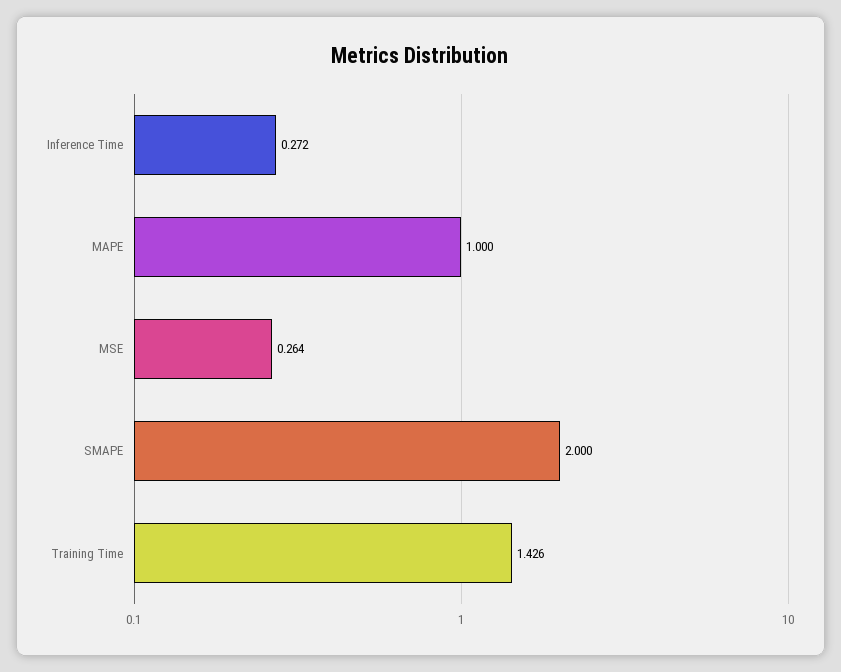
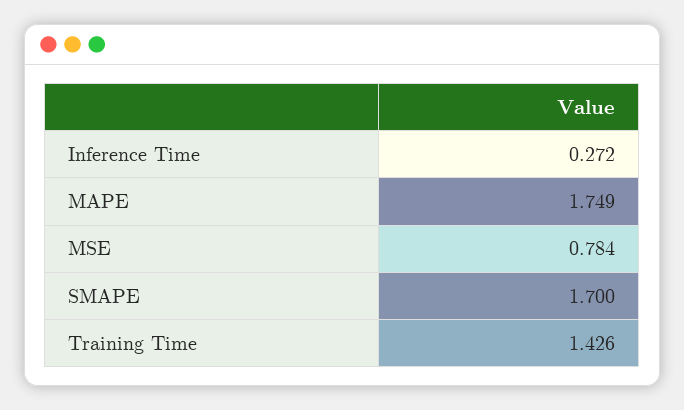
  {
    "Inference Time": 0.272,
-   "MAPE": 1,
+   "MAPE": 1.749,
-   "MSE": 0.264,
+   "MSE": 0.784,
-   "SMAPE": 2,
+   "SMAPE": 1.7,
    "Training Time": 1.426
  }

